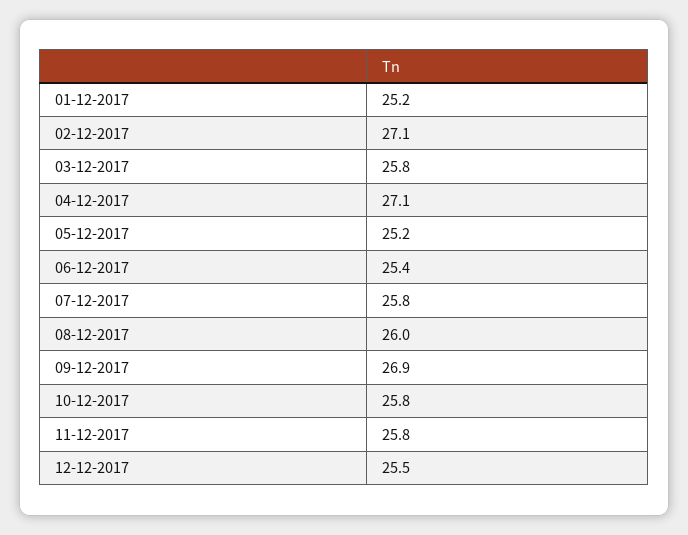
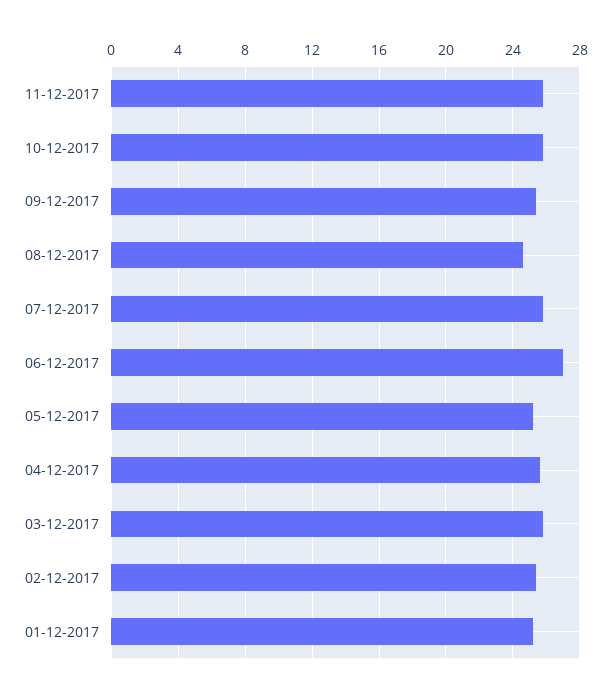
  {
    "01-12-2017": 25.2,
-   "02-12-2017": 27.1,
+   "02-12-2017": 25.5,
    "03-12-2017": 25.8,
-   "04-12-2017": 27.1,
+   "04-12-2017": 25.5,
    "05-12-2017": 25.2,
-   "06-12-2017": 25.4,
+   "06-12-2017": 27,
    "07-12-2017": 25.8,
-   "08-12-2017": 26,
+   "08-12-2017": 24.5,
-   "09-12-2017": 26.9,
+   "09-12-2017": 25.5,
    "10-12-2017": 25.8,
-   "11-12-2017": 25.8,
+   "11-12-2017": 25.8
-   "12-12-2017": 25.5
  }

